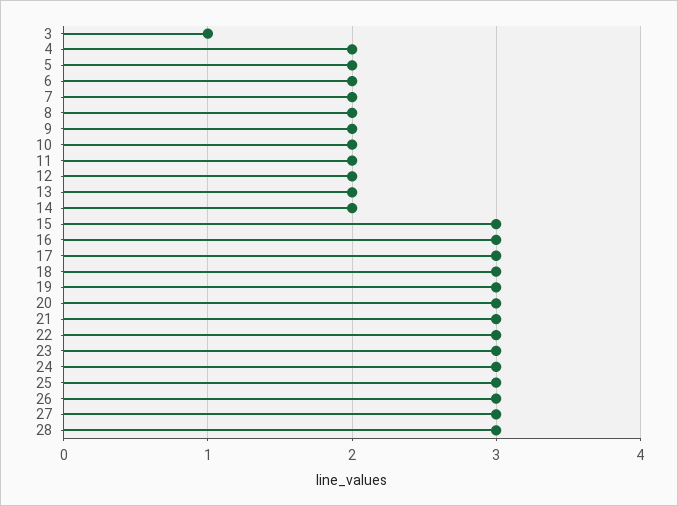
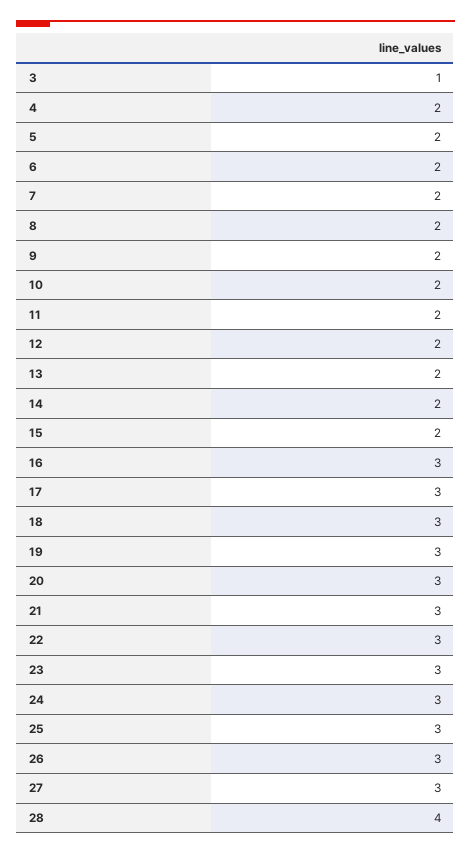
  {
    "3": 1,
    "4": 2,
    "5": 2,
    "6": 2,
    "7": 2,
    "8": 2,
    "9": 2,
    "10": 2,
    "11": 2,
    "12": 2,
    "13": 2,
    "14": 2,
-   "15": 3,
+   "15": 2,
    "16": 3,
    "17": 3,
    "18": 3,
    "19": 3,
    "20": 3,
    "21": 3,
    "22": 3,
    "23": 3,
    "24": 3,
    "25": 3,
    "26": 3,
    "27": 3,
-   "28": 3
+   "28": 4
  }

